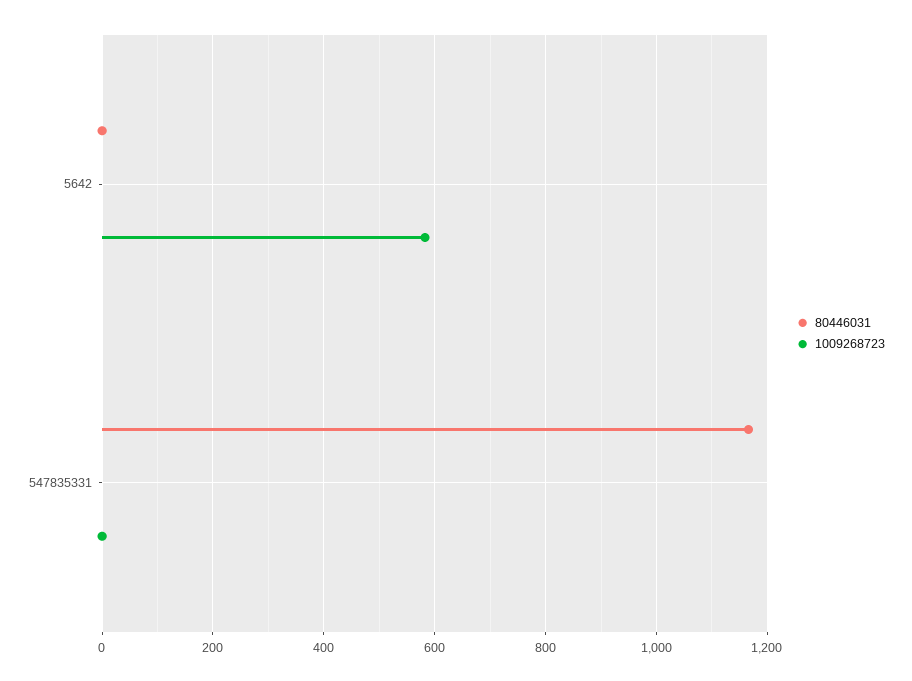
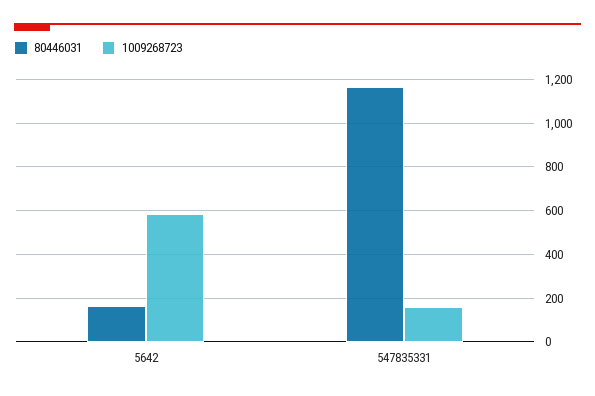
  {
    "80446031": {
-     "5642": 0,
+     "5642": 150,
      "547835331": 1160
    },
    "1009268723": {
      "5642": 580,
-     "547835331": 0
+     "547835331": 150
    }
  }

